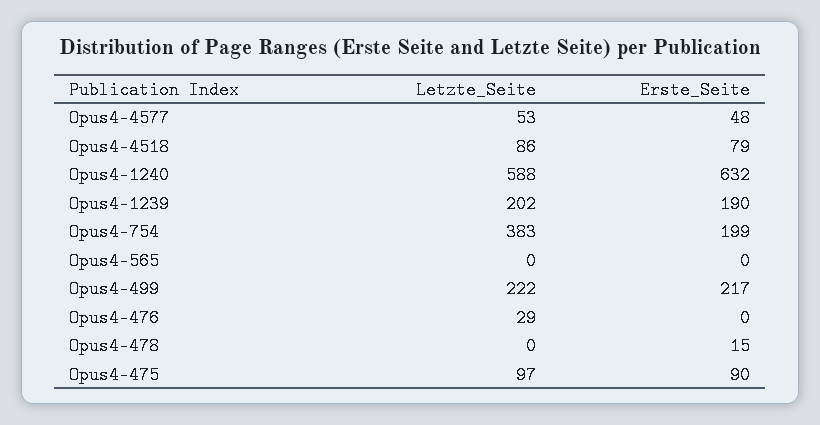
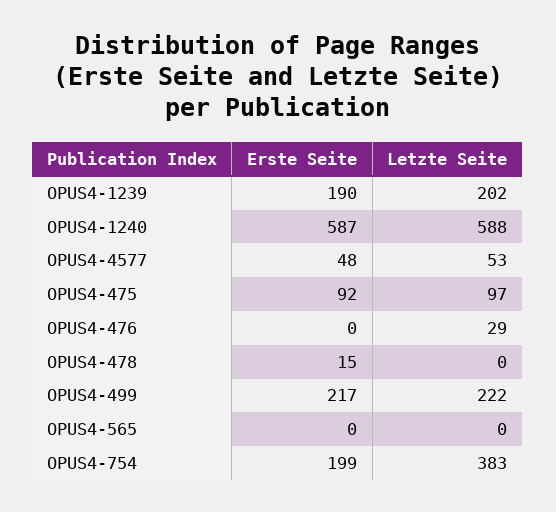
  {
    "Letzte_Seite": {
      "Opus4-4577": 53,
-     "Opus4-4518": 86,
      "Opus4-1240": 588,
      "Opus4-1239": 202,
      "Opus4-754": 383,
      "Opus4-565": 0,
      "Opus4-499": 222,
      "Opus4-476": 29,
      "Opus4-478": 0,
      "Opus4-475": 97
    },
    "Erste_Seite": {
      "Opus4-4577": 48,
-     "Opus4-4518": 79,
-     "Opus4-1240": 632,
+     "Opus4-1240": 587,
      "Opus4-1239": 190,
      "Opus4-754": 199,
      "Opus4-565": 0,
      "Opus4-499": 217,
      "Opus4-476": 0,
      "Opus4-478": 15,
-     "Opus4-475": 90
+     "Opus4-475": 92
    }
  }

